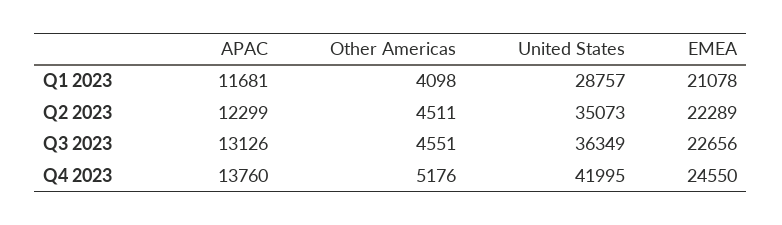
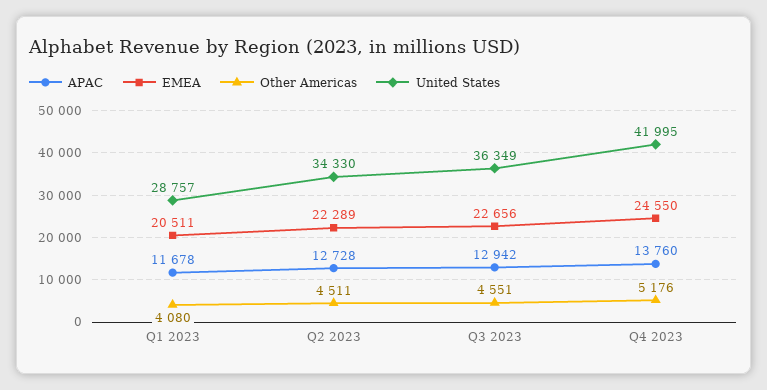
  {
    "APAC": {
-     "Q1 2023": 11681,
+     "Q1 2023": 11678,
-     "Q2 2023": 12299,
+     "Q2 2023": 12728,
-     "Q3 2023": 13126,
+     "Q3 2023": 12942,
      "Q4 2023": 13760
    },
    "Other Americas": {
-     "Q1 2023": 4098,
+     "Q1 2023": 4080,
      "Q2 2023": 4511,
      "Q3 2023": 4551,
      "Q4 2023": 5176
    },
    "United States": {
      "Q1 2023": 28757,
-     "Q2 2023": 35073,
+     "Q2 2023": 34330,
      "Q3 2023": 36349,
      "Q4 2023": 41995
    },
    "EMEA": {
-     "Q1 2023": 21078,
+     "Q1 2023": 20511,
      "Q2 2023": 22289,
      "Q3 2023": 22656,
      "Q4 2023": 24550
    }
  }

